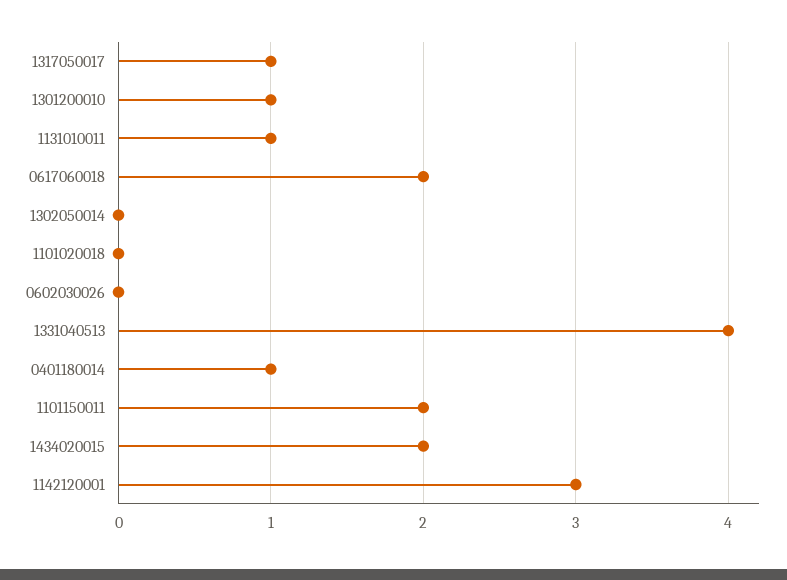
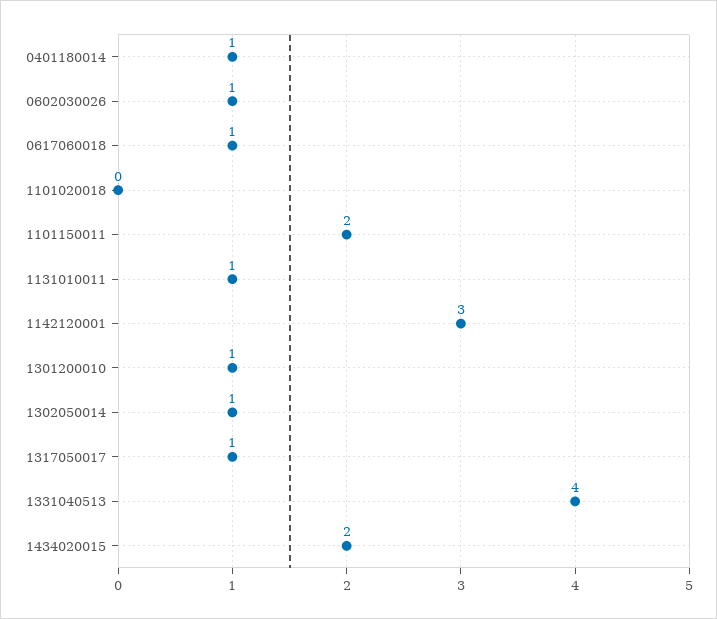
  {
    "1317050017": 1,
    "1301200010": 1,
    "1131010011": 1,
-   "0617060018": 2,
+   "0617060018": 1,
-   "1302050014": 0,
+   "1302050014": 1,
    "1101020018": 0,
-   "0602030026": 0,
+   "0602030026": 1,
    "1331040513": 4,
    "0401180014": 1,
    "1101150011": 2,
    "1434020015": 2,
    "1142120001": 3
  }

